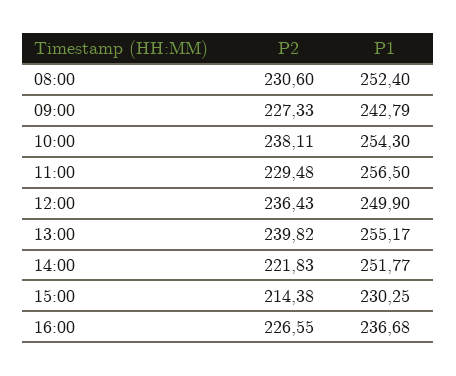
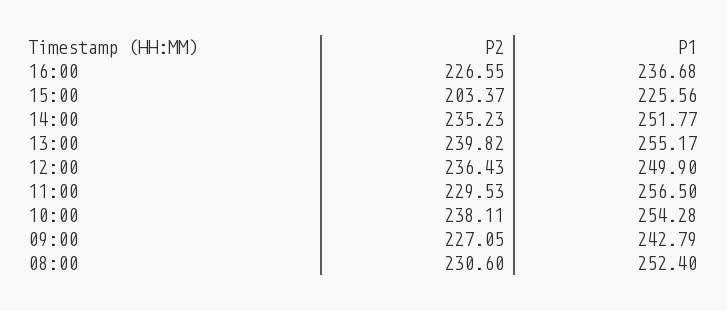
  {
    "P2": {
      "08:00": 230.6,
-     "09:00": 227.33,
+     "09:00": 227.05,
      "10:00": 238.11,
-     "11:00": 229.48,
+     "11:00": 229.53,
      "12:00": 236.43,
      "13:00": 239.82,
-     "14:00": 221.83,
+     "14:00": 235.23,
-     "15:00": 214.38,
+     "15:00": 203.37,
      "16:00": 226.55
    },
    "P1": {
      "08:00": 252.4,
      "09:00": 242.79,
-     "10:00": 254.3,
+     "10:00": 254.28,
      "11:00": 256.5,
      "12:00": 249.9,
      "13:00": 255.17,
      "14:00": 251.77,
-     "15:00": 230.25,
+     "15:00": 225.56,
      "16:00": 236.68
    }
  }

